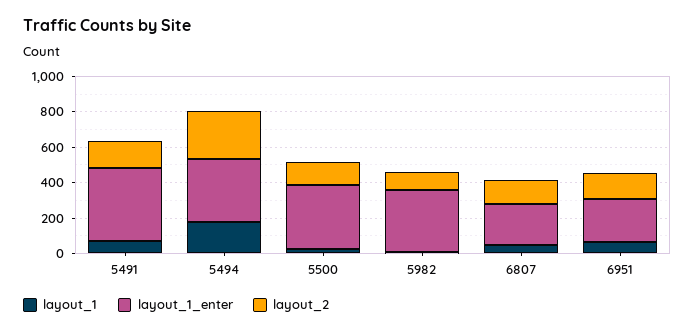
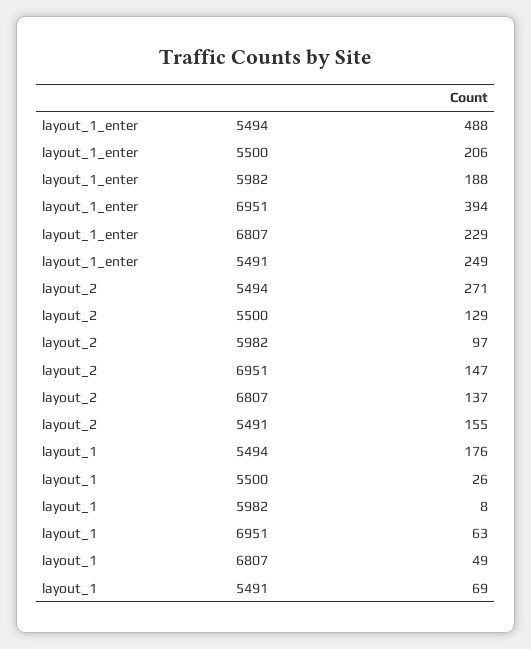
  {
    "layout_1": {
      "5491": 69,
      "5494": 176,
      "5500": 26,
      "5982": 8,
      "6807": 49,
      "6951": 63
    },
    "layout_1_enter": {
-     "5491": 400,
+     "5491": 249,
-     "5494": 350,
+     "5494": 488,
-     "5500": 350,
+     "5500": 206,
-     "5982": 350,
+     "5982": 188,
      "6807": 229,
-     "6951": 250
+     "6951": 394
    },
    "layout_2": {
      "5491": 155,
      "5494": 271,
      "5500": 129,
      "5982": 97,
      "6807": 137,
      "6951": 147
    }
  }

